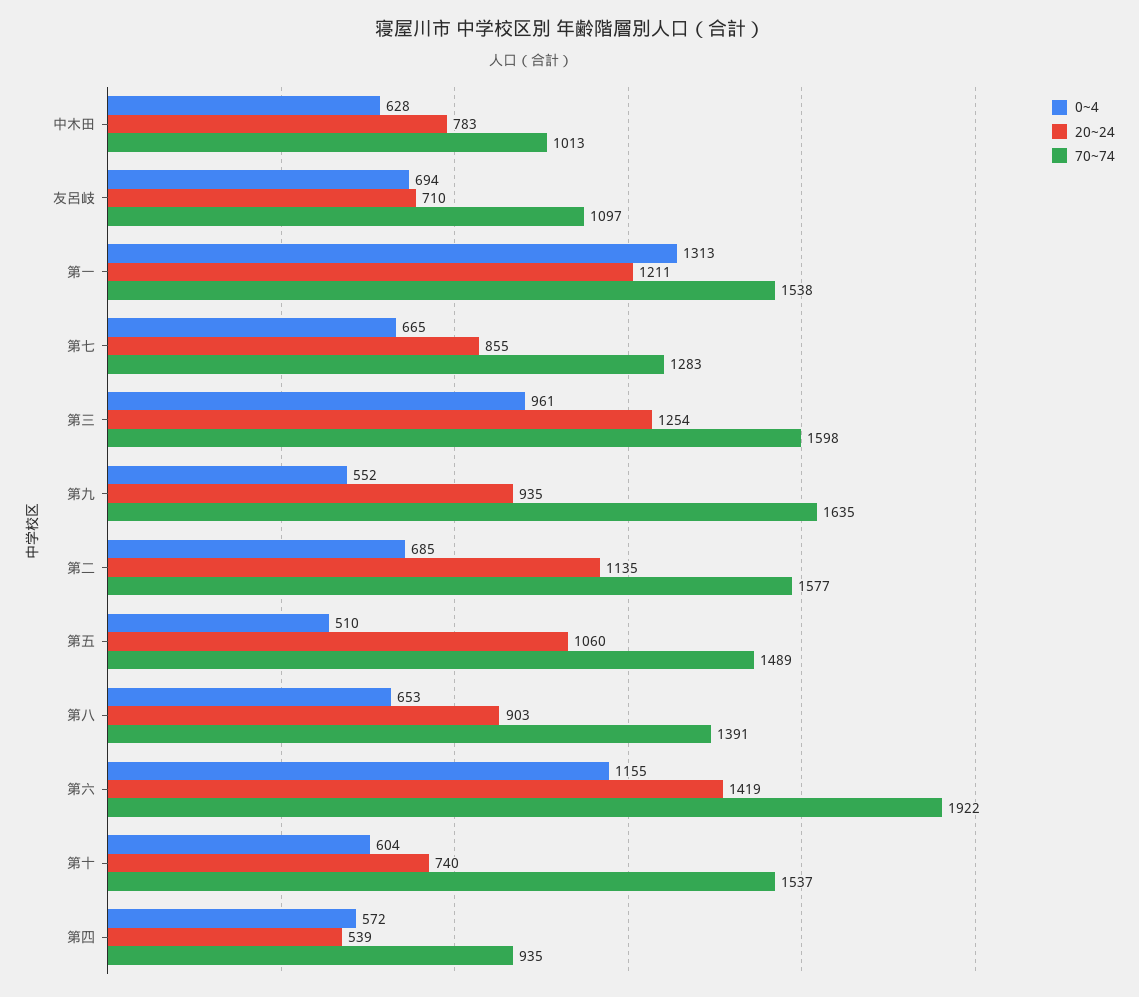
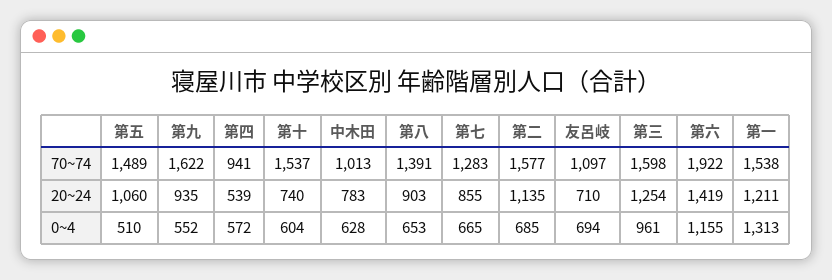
  {
    "0~4": {
      "中木田": 628,
      "友呂岐": 694,
      "第一": 1313,
      "第七": 665,
      "第三": 961,
      "第九": 552,
      "第二": 685,
      "第五": 510,
      "第八": 653,
      "第六": 1155,
      "第十": 604,
      "第四": 572
    },
    "20~24": {
      "中木田": 783,
      "友呂岐": 710,
      "第一": 1211,
      "第七": 855,
      "第三": 1254,
      "第九": 935,
      "第二": 1135,
      "第五": 1060,
      "第八": 903,
      "第六": 1419,
      "第十": 740,
      "第四": 539
    },
    "70~74": {
      "中木田": 1013,
      "友呂岐": 1097,
      "第一": 1538,
      "第七": 1283,
      "第三": 1598,
-     "第九": 1635,
+     "第九": 1622,
      "第二": 1577,
      "第五": 1489,
      "第八": 1391,
      "第六": 1922,
      "第十": 1537,
-     "第四": 935
+     "第四": 941
    }
  }

